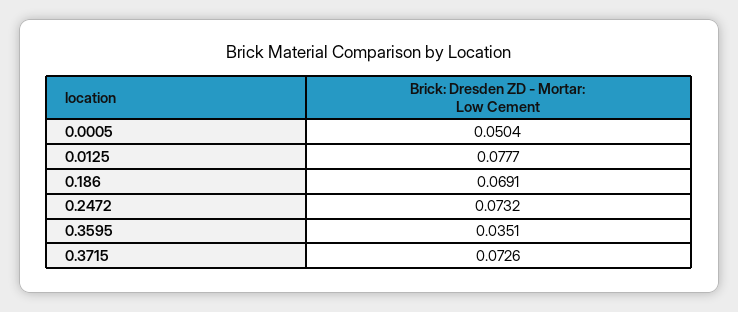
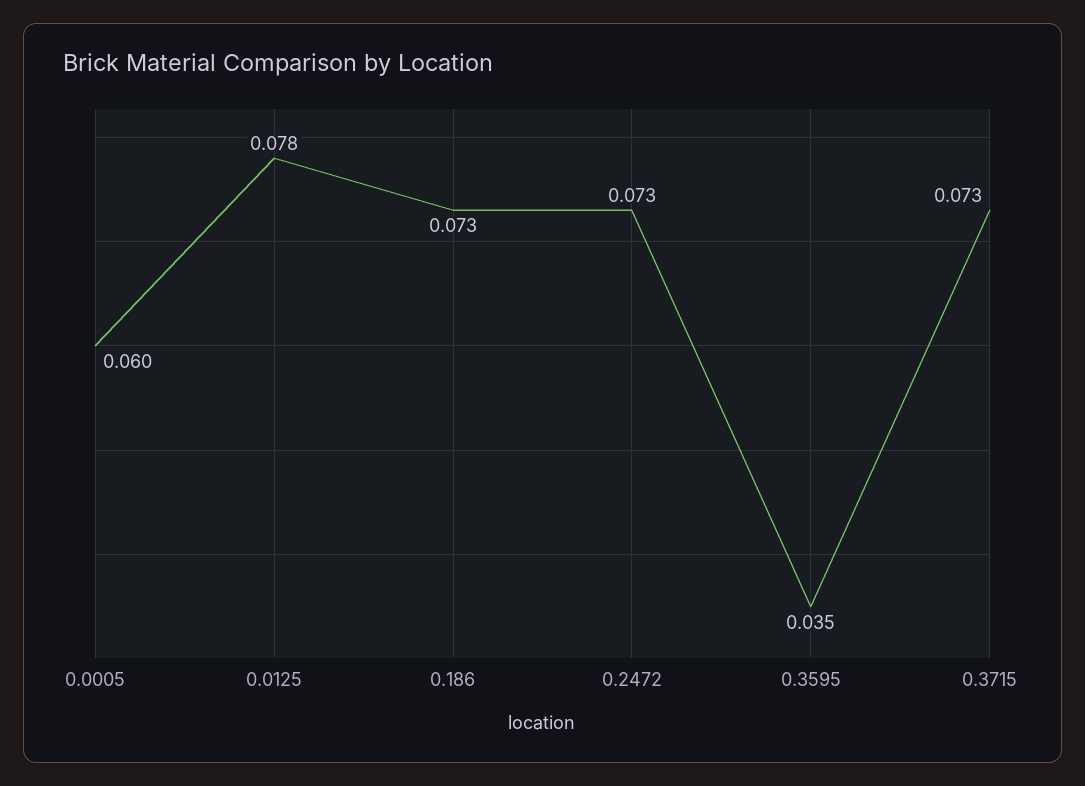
  {
-   "0.0005": 0.0504,
+   "0.0005": 0.06,
    "0.0125": 0.0777,
-   "0.186": 0.0691,
+   "0.186": 0.073,
    "0.2472": 0.0732,
    "0.3595": 0.0351,
    "0.3715": 0.0726
  }

